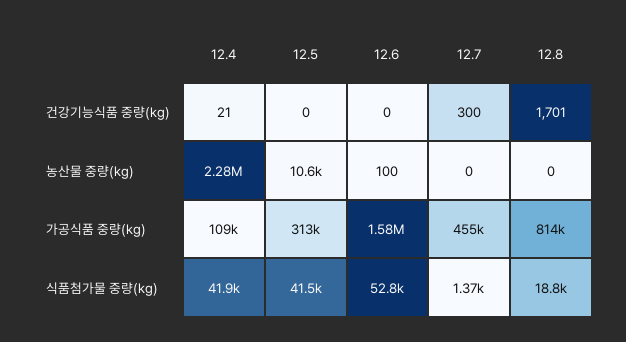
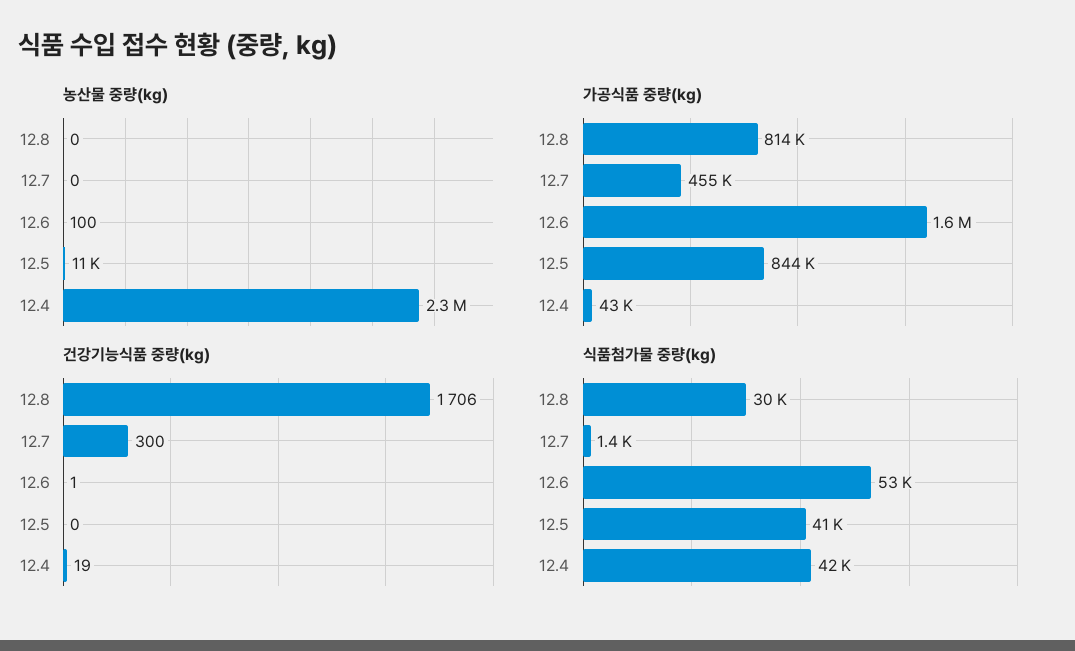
  {
    "건강기능식품 중량(kg)": {
-     "12.4": 21,
+     "12.4": 19,
      "12.5": 0,
-     "12.6": 0,
+     "12.6": 1,
      "12.7": 300,
-     "12.8": 1701
+     "12.8": 1706
    },
    "농산물 중량(kg)": {
      "12.4": 2280000,
      "12.5": 10600,
      "12.6": 100,
      "12.7": 0,
      "12.8": 0
    },
    "가공식품 중량(kg)": {
-     "12.4": 109000,
+     "12.4": 43000,
-     "12.5": 313000,
+     "12.5": 844000,
      "12.6": 1580000,
      "12.7": 455000,
      "12.8": 814000
    },
    "식품첨가물 중량(kg)": {
      "12.4": 41900,
      "12.5": 41500,
      "12.6": 52800,
      "12.7": 1370,
-     "12.8": 18800
+     "12.8": 30000
    }
  }

